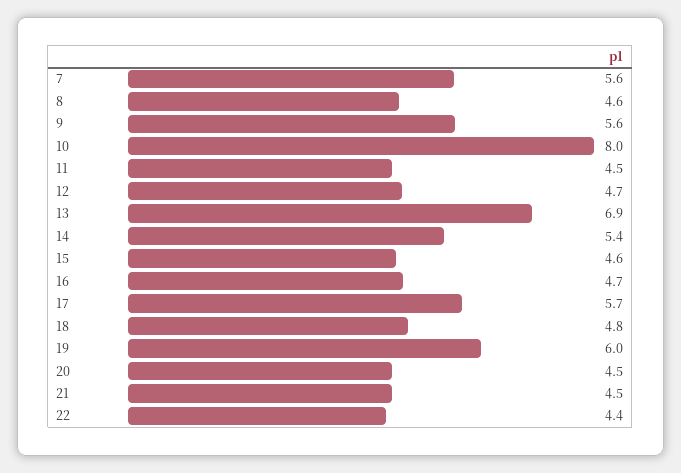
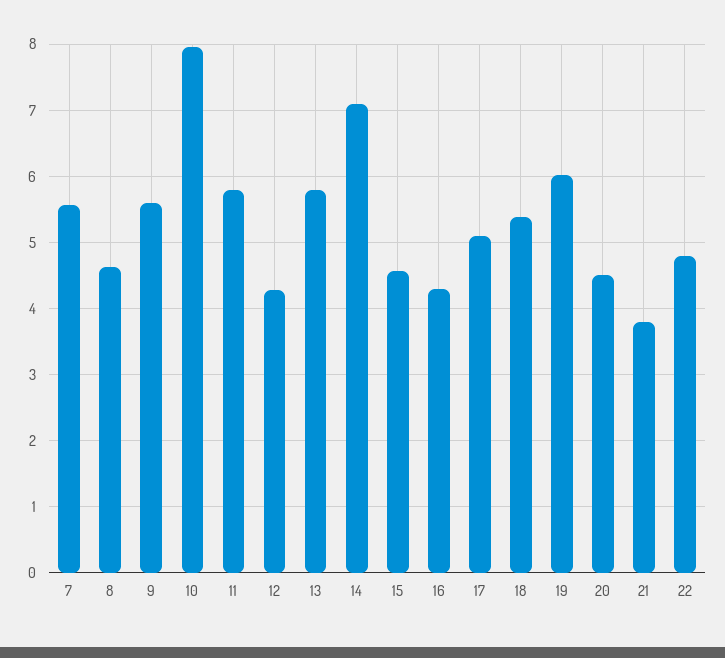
  {
    "7": 5.6,
    "8": 4.6,
    "9": 5.6,
    "10": 8,
-   "11": 4.5,
+   "11": 5.8,
-   "12": 4.7,
+   "12": 4.3,
-   "13": 6.9,
+   "13": 5.8,
-   "14": 5.4,
+   "14": 7.1,
    "15": 4.6,
-   "16": 4.7,
+   "16": 4.3,
-   "17": 5.7,
+   "17": 5.1,
-   "18": 4.8,
+   "18": 5.4,
    "19": 6,
    "20": 4.5,
-   "21": 4.5,
+   "21": 3.8,
-   "22": 4.4
+   "22": 4.8
  }

